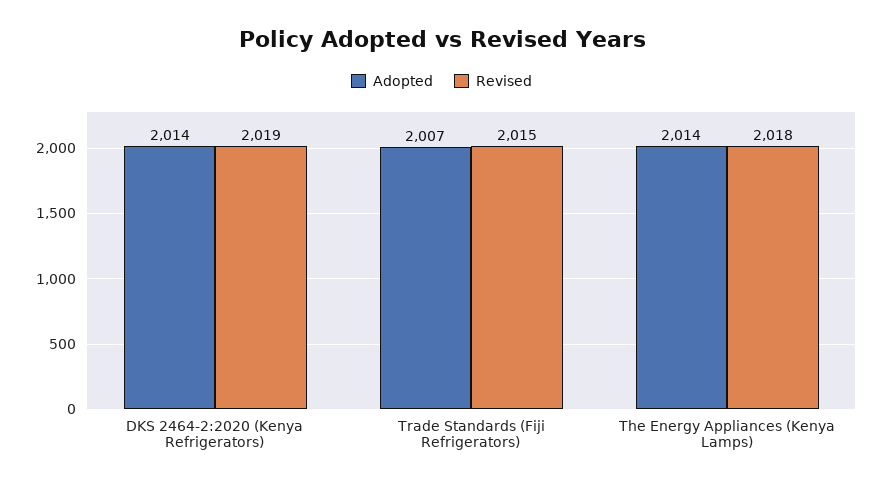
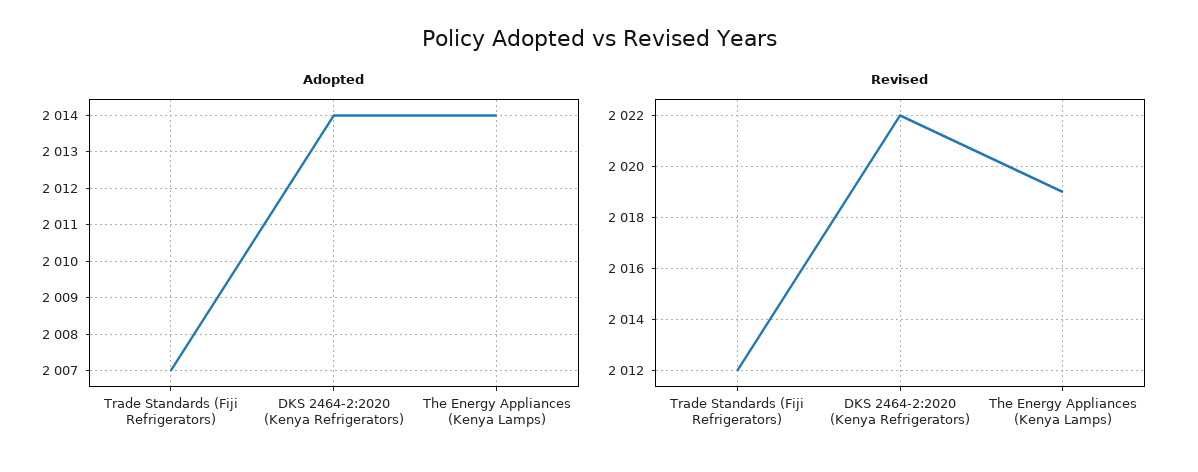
  {
    "Adopted": {
      "DKS 2464-2:2020 (Kenya Refrigerators)": 2014,
      "Trade Standards (Fiji Refrigerators)": 2007,
      "The Energy Appliances (Kenya Lamps)": 2014
    },
    "Revised": {
-     "DKS 2464-2:2020 (Kenya Refrigerators)": 2019,
+     "DKS 2464-2:2020 (Kenya Refrigerators)": 2022,
-     "Trade Standards (Fiji Refrigerators)": 2015,
+     "Trade Standards (Fiji Refrigerators)": 2012,
-     "The Energy Appliances (Kenya Lamps)": 2018
+     "The Energy Appliances (Kenya Lamps)": 2019
    }
  }

